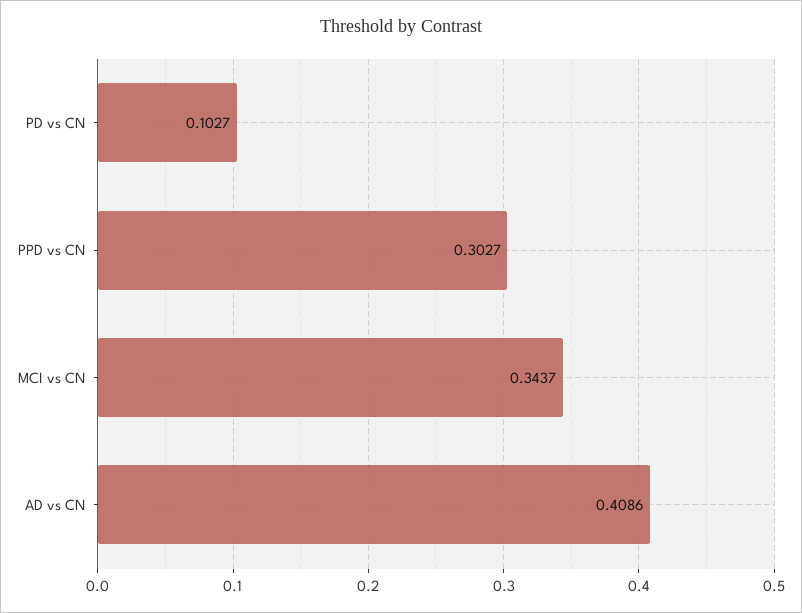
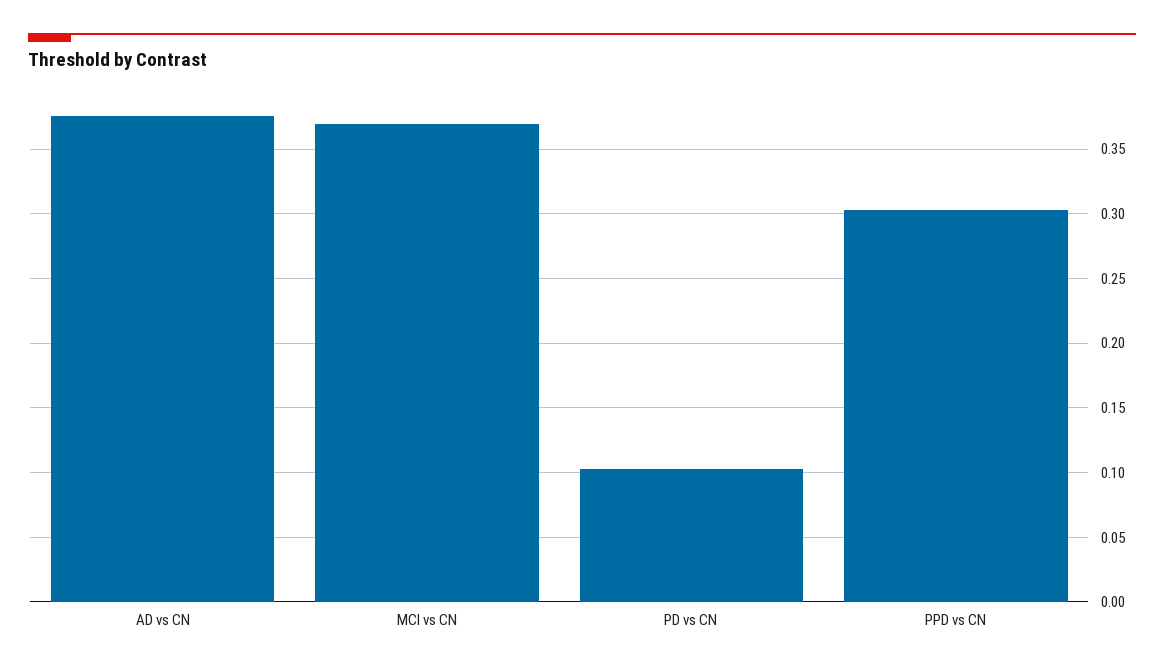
  {
    "PD vs CN": 0.1027,
    "PPD vs CN": 0.3027,
-   "MCI vs CN": 0.3437,
+   "MCI vs CN": 0.37,
-   "AD vs CN": 0.4086
+   "AD vs CN": 0.375
  }

